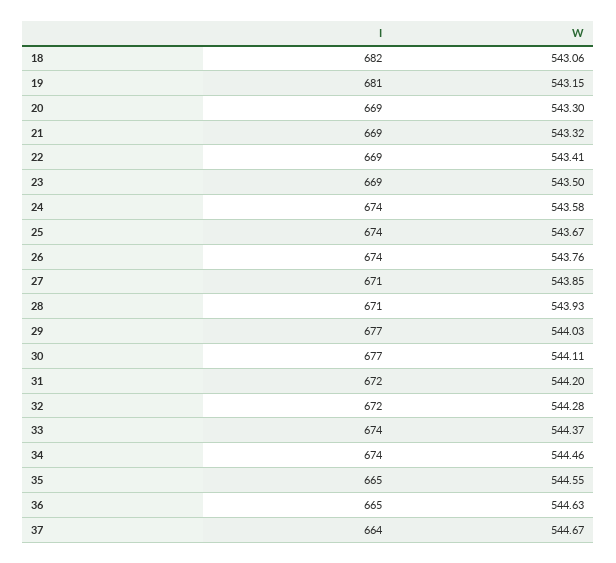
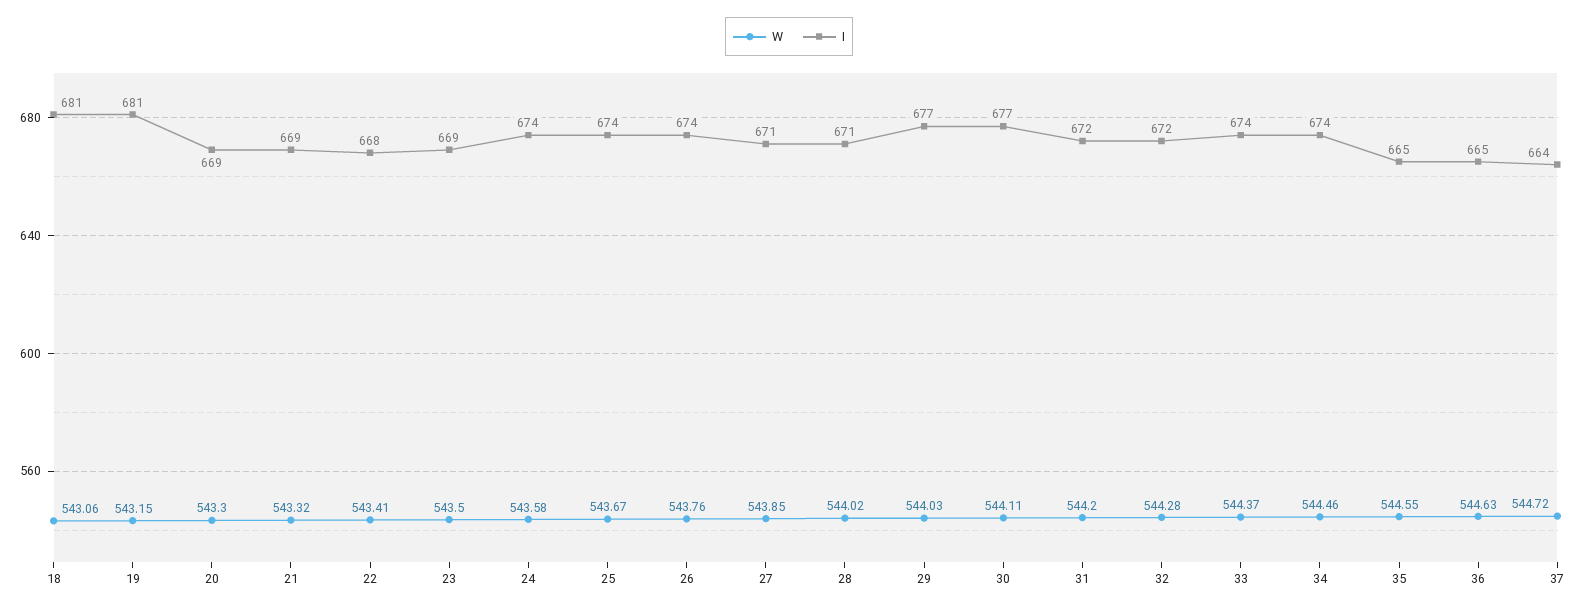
  {
    "I": {
-     "18": 682,
+     "18": 681,
      "19": 681,
      "20": 669,
      "21": 669,
-     "22": 669,
+     "22": 668,
      "23": 669,
      "24": 674,
      "25": 674,
      "26": 674,
      "27": 671,
      "28": 671,
      "29": 677,
      "30": 677,
      "31": 672,
      "32": 672,
      "33": 674,
      "34": 674,
      "35": 665,
      "36": 665,
      "37": 664
    },
    "W": {
      "18": 543.06,
      "19": 543.15,
      "20": 543.3,
      "21": 543.32,
      "22": 543.41,
      "23": 543.5,
      "24": 543.58,
      "25": 543.67,
      "26": 543.76,
      "27": 543.85,
-     "28": 543.93,
+     "28": 544.02,
      "29": 544.03,
      "30": 544.11,
      "31": 544.2,
      "32": 544.28,
      "33": 544.37,
      "34": 544.46,
      "35": 544.55,
      "36": 544.63,
-     "37": 544.67
+     "37": 544.72
    }
  }

